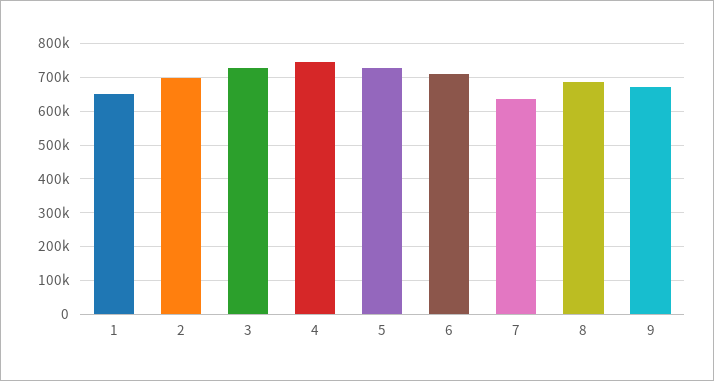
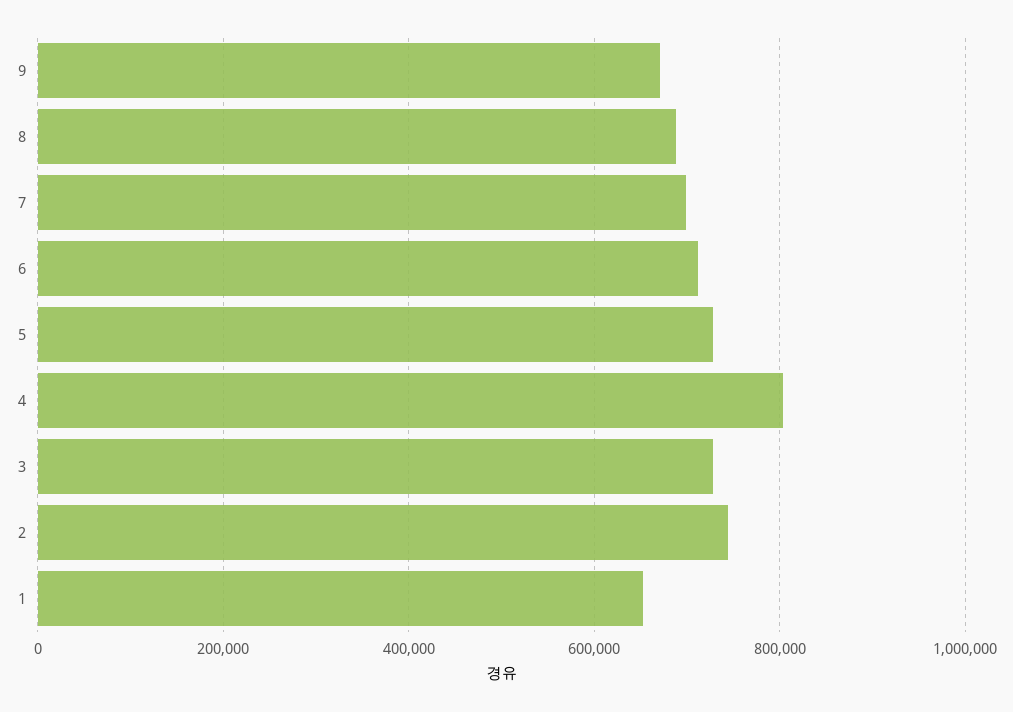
  {
    "1": 660000,
-   "2": 700000,
+   "2": 740000,
    "3": 720000,
-   "4": 740000,
+   "4": 800000,
    "5": 720000,
    "6": 720000,
-   "7": 640000,
+   "7": 700000,
    "8": 680000,
    "9": 680000
  }

